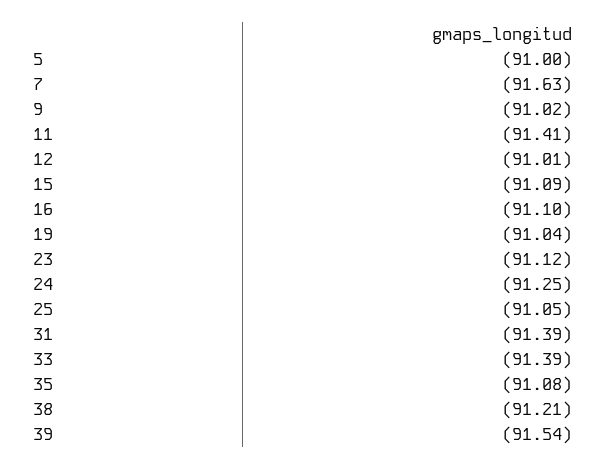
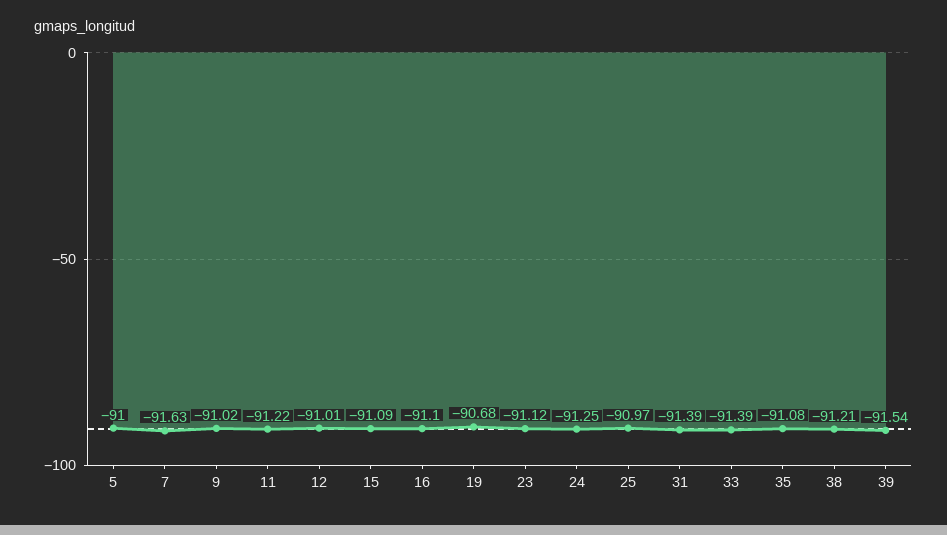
  {
    "5": -91,
    "7": -91.63,
    "9": -91.02,
-   "11": -91.41,
+   "11": -91.22,
    "12": -91.01,
    "15": -91.09,
    "16": -91.1,
-   "19": -91.04,
+   "19": -90.68,
    "23": -91.12,
    "24": -91.25,
-   "25": -91.05,
+   "25": -90.97,
    "31": -91.39,
    "33": -91.39,
    "35": -91.08,
    "38": -91.21,
    "39": -91.54
  }

